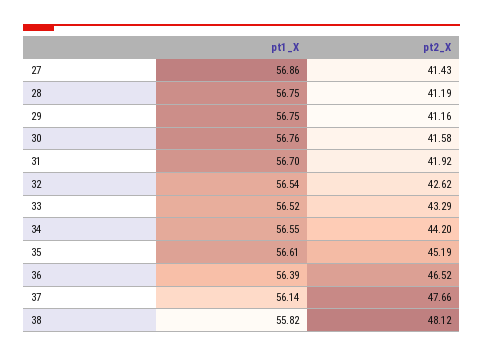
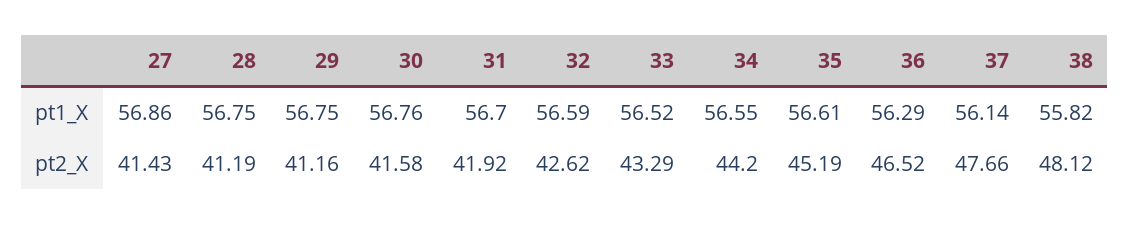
  {
    "pt1_X": {
      "27": 56.86,
      "28": 56.75,
      "29": 56.75,
      "30": 56.76,
      "31": 56.7,
-     "32": 56.54,
+     "32": 56.59,
      "33": 56.52,
      "34": 56.55,
      "35": 56.61,
-     "36": 56.39,
+     "36": 56.29,
      "37": 56.14,
      "38": 55.82
    },
    "pt2_X": {
      "27": 41.43,
      "28": 41.19,
      "29": 41.16,
      "30": 41.58,
      "31": 41.92,
      "32": 42.62,
      "33": 43.29,
      "34": 44.2,
      "35": 45.19,
      "36": 46.52,
      "37": 47.66,
      "38": 48.12
    }
  }

